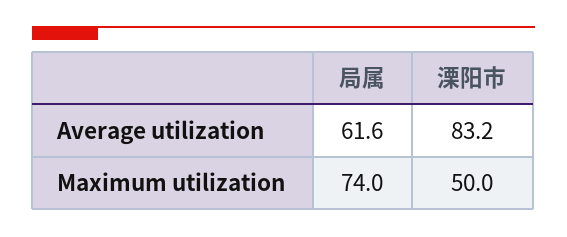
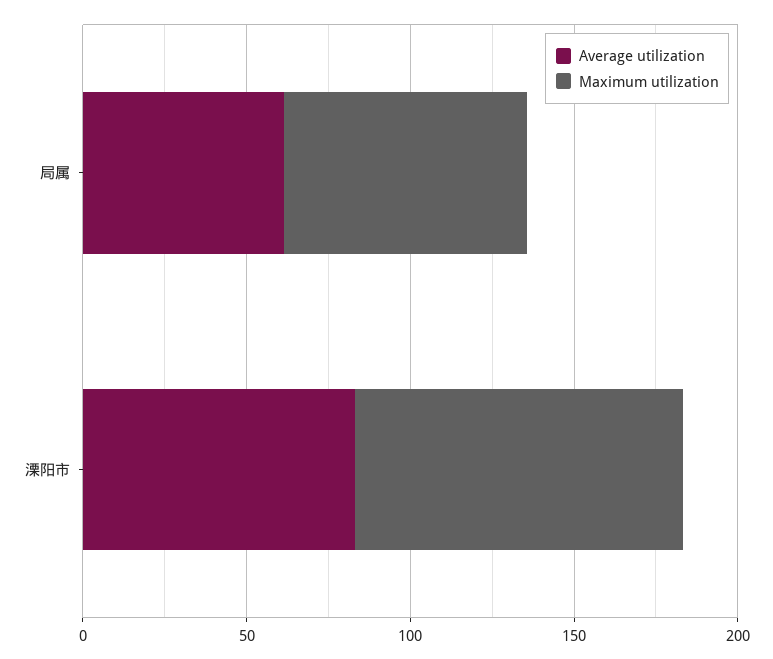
  {
    "Average utilization": {
      "局属": 61.6,
      "溧阳市": 83.2
    },
    "Maximum utilization": {
      "局属": 74,
-     "溧阳市": 50
+     "溧阳市": 100
    }
  }

